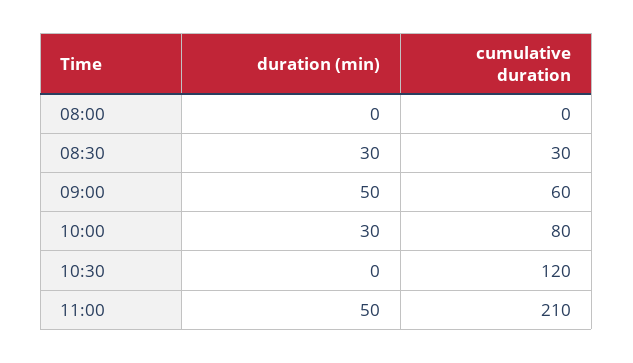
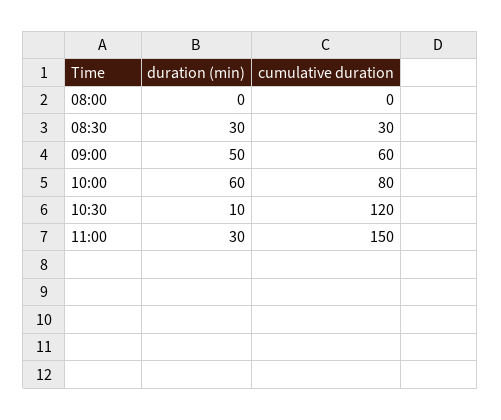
  {
    "duration (min)": {
      "08:00": 0,
      "08:30": 30,
      "09:00": 50,
-     "10:00": 30,
+     "10:00": 60,
-     "10:30": 0,
+     "10:30": 10,
-     "11:00": 50
+     "11:00": 30
    },
    "cumulative duration": {
      "08:00": 0,
      "08:30": 30,
      "09:00": 60,
      "10:00": 80,
      "10:30": 120,
-     "11:00": 210
+     "11:00": 150
    }
  }

